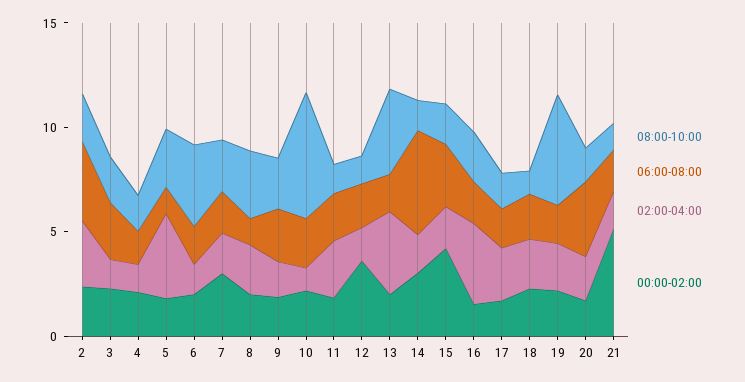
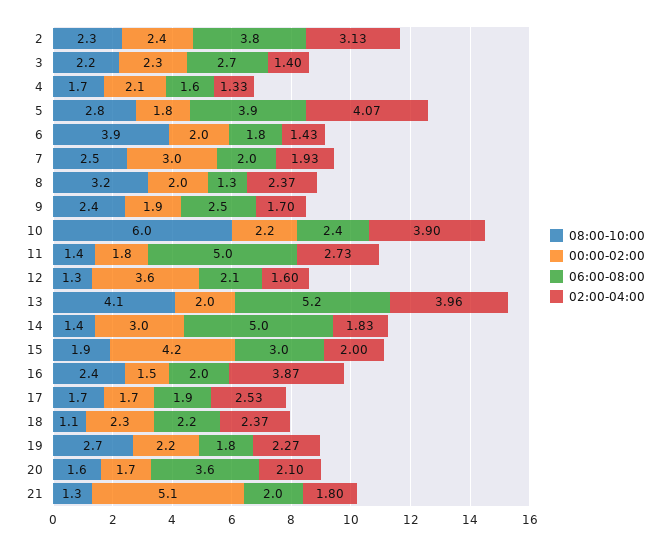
  {
    "08:00-10:00": {
      "2": 2.3,
      "3": 2.2,
      "4": 1.7,
      "5": 2.8,
      "6": 3.9,
      "7": 2.5,
      "8": 3.2,
      "9": 2.4,
      "10": 6,
      "11": 1.4,
      "12": 1.3,
      "13": 4.1,
      "14": 1.4,
      "15": 1.9,
      "16": 2.4,
      "17": 1.7,
      "18": 1.1,
-     "19": 5,
+     "19": 2.7,
      "20": 1.6,
      "21": 1.3
    },
    "06:00-08:00": {
      "2": 3.8,
      "3": 2.7,
      "4": 1.6,
-     "5": 1,
+     "5": 3.9,
      "6": 1.8,
      "7": 2,
      "8": 1.3,
      "9": 2.5,
      "10": 2.4,
-     "11": 2,
+     "11": 5,
      "12": 2.1,
-     "13": 2,
+     "13": 5.2,
      "14": 5,
      "15": 3,
      "16": 2,
      "17": 1.9,
      "18": 2.2,
      "19": 1.8,
      "20": 3.6,
      "21": 2
    },
    "02:00-04:00": {
      "2": 3.13,
      "3": 1.4,
      "4": 1.33,
      "5": 4.07,
      "6": 1.43,
      "7": 1.93,
      "8": 2.37,
      "9": 1.7,
-     "10": 1,
+     "10": 3.9,
      "11": 2.73,
      "12": 1.6,
      "13": 3.96,
      "14": 1.83,
      "15": 2,
      "16": 3.87,
      "17": 2.53,
      "18": 2.37,
      "19": 2.27,
      "20": 2.1,
      "21": 1.8
    },
    "00:00-02:00": {
      "2": 2.4,
      "3": 2.3,
      "4": 2.1,
      "5": 1.8,
      "6": 2,
      "7": 3,
      "8": 2,
      "9": 1.9,
      "10": 2.2,
      "11": 1.8,
      "12": 3.6,
      "13": 2,
      "14": 3,
      "15": 4.2,
      "16": 1.5,
      "17": 1.7,
      "18": 2.3,
      "19": 2.2,
      "20": 1.7,
      "21": 5.1
    }
  }

